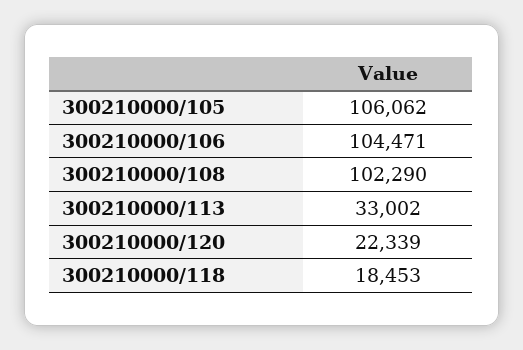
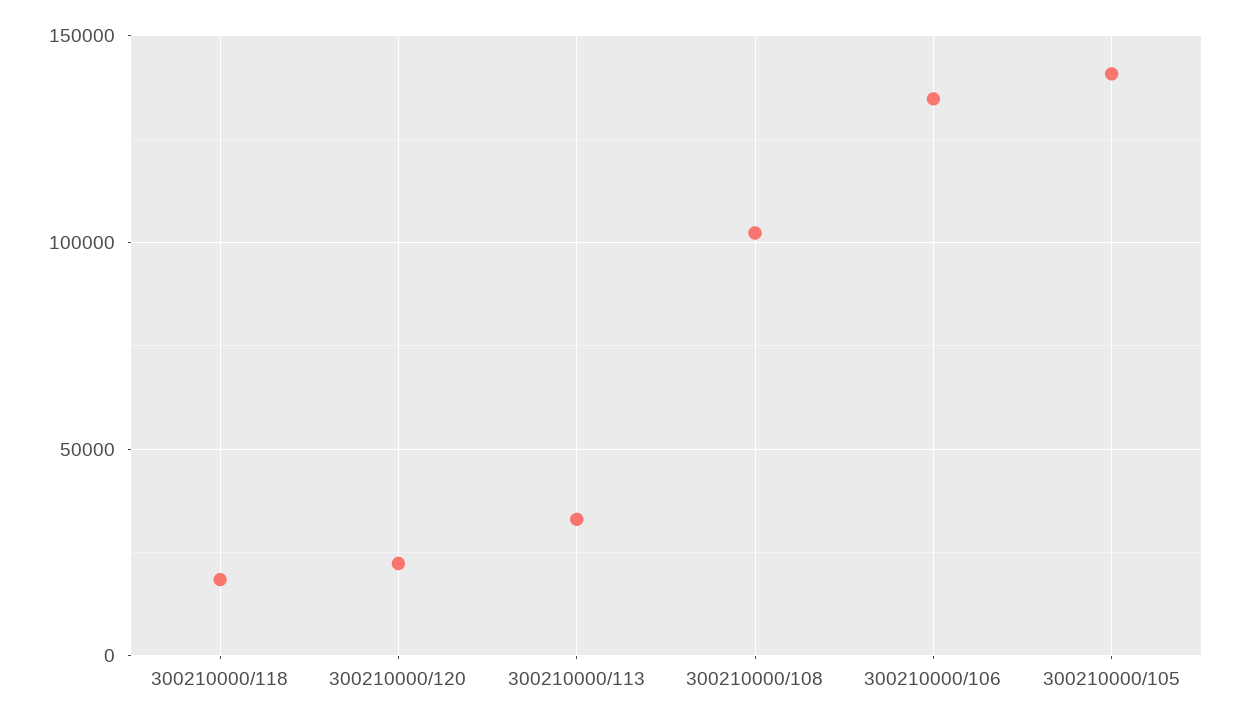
  {
-   "300210000/105": 106062,
+   "300210000/105": 140000,
-   "300210000/106": 104471,
+   "300210000/106": 135000,
    "300210000/108": 102290,
    "300210000/113": 33002,
    "300210000/120": 22339,
    "300210000/118": 18453
  }

